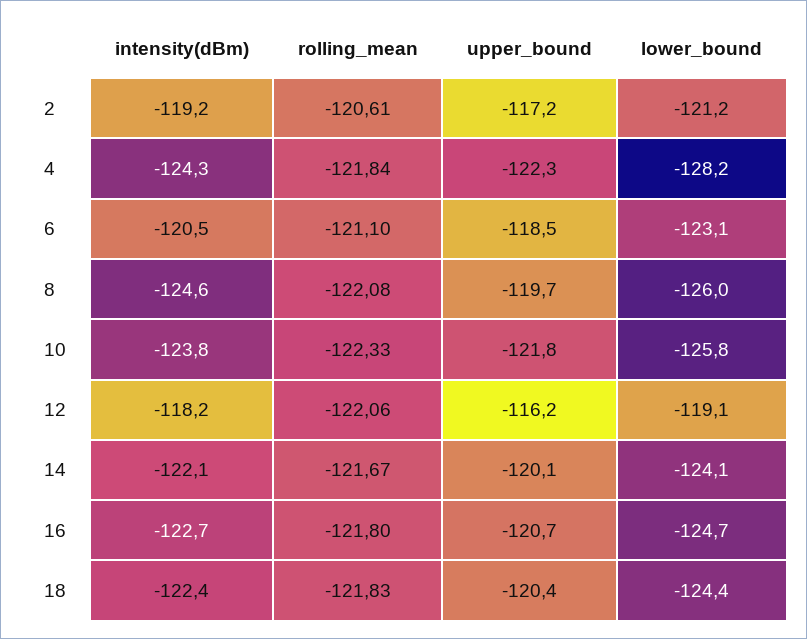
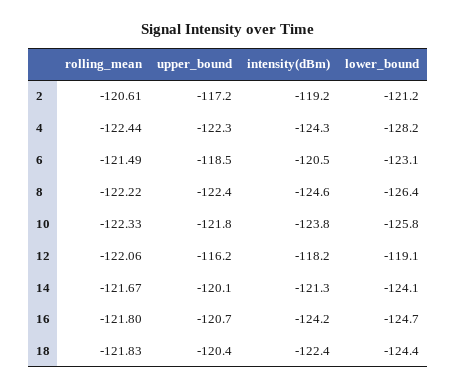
  {
    "intensity(dBm)": {
      "2": -119.2,
      "4": -124.3,
      "6": -120.5,
      "8": -124.6,
      "10": -123.8,
      "12": -118.2,
-     "14": -122.1,
+     "14": -121.3,
-     "16": -122.7,
+     "16": -124.2,
      "18": -122.4
    },
    "rolling_mean": {
      "2": -120.61,
-     "4": -121.84,
+     "4": -122.44,
-     "6": -121.1,
+     "6": -121.49,
-     "8": -122.08,
+     "8": -122.22,
      "10": -122.33,
      "12": -122.06,
      "14": -121.67,
      "16": -121.8,
      "18": -121.83
    },
    "upper_bound": {
      "2": -117.2,
      "4": -122.3,
      "6": -118.5,
-     "8": -119.7,
+     "8": -122.4,
      "10": -121.8,
      "12": -116.2,
      "14": -120.1,
      "16": -120.7,
      "18": -120.4
    },
    "lower_bound": {
      "2": -121.2,
      "4": -128.2,
      "6": -123.1,
-     "8": -126,
+     "8": -126.4,
      "10": -125.8,
      "12": -119.1,
      "14": -124.1,
      "16": -124.7,
      "18": -124.4
    }
  }

